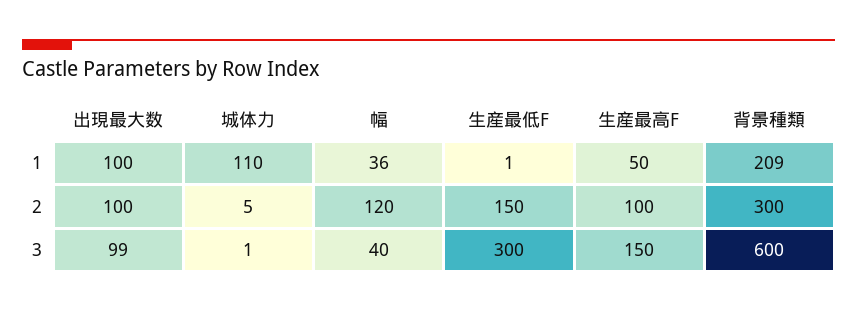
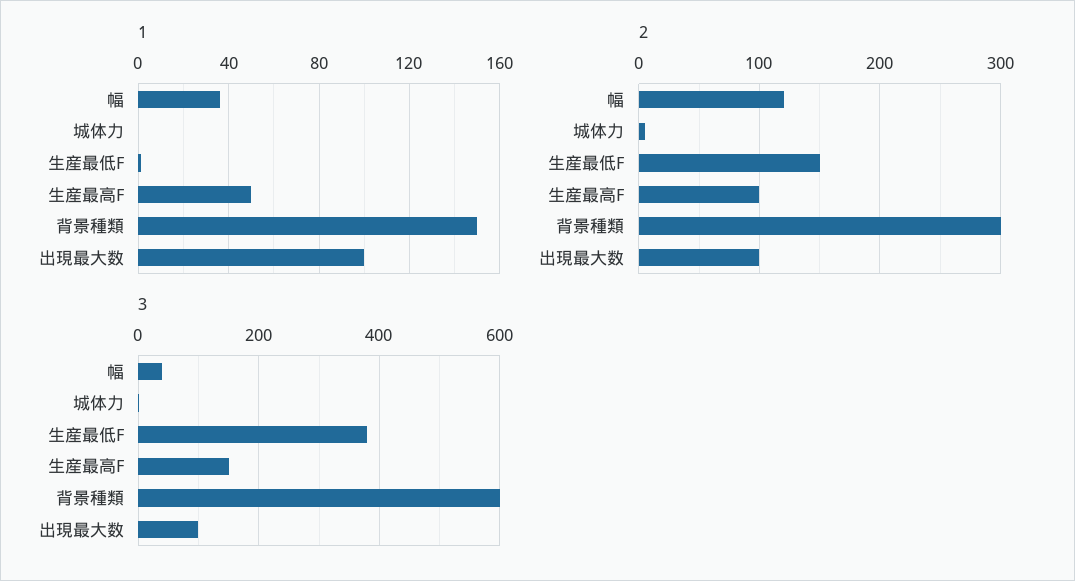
  {
    "1": {
      "出現最大数": 100,
-     "城体力": 110,
+     "城体力": 0,
      "幅": 36,
      "生産最低F": 1,
      "生産最高F": 50,
-     "背景種類": 209
+     "背景種類": 150
    },
    "2": {
      "出現最大数": 100,
      "城体力": 5,
      "幅": 120,
      "生産最低F": 150,
      "生産最高F": 100,
      "背景種類": 300
    },
    "3": {
      "出現最大数": 99,
      "城体力": 1,
      "幅": 40,
-     "生産最低F": 300,
+     "生産最低F": 380,
      "生産最高F": 150,
      "背景種類": 600
    }
  }

